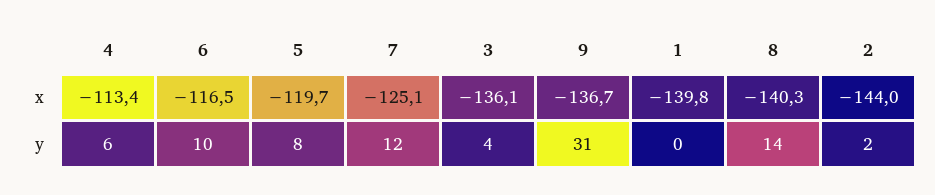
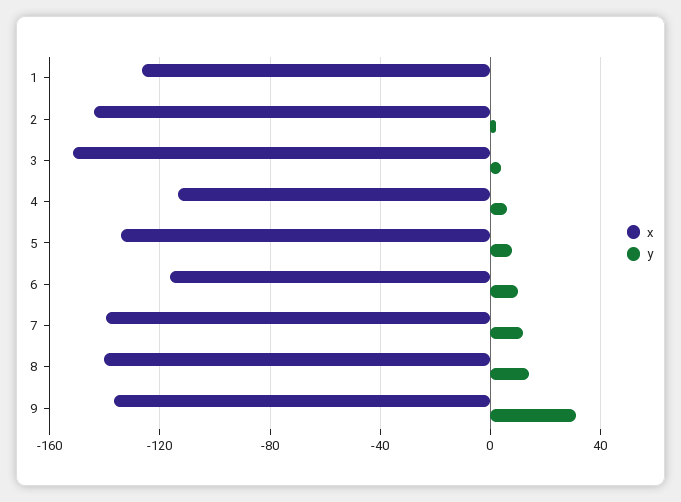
  {
    "x": {
      "4": -113.4,
      "6": -116.5,
-     "5": -119.7,
+     "5": -135,
-     "7": -125.1,
+     "7": -140,
-     "3": -136.1,
+     "3": -150,
      "9": -136.7,
-     "1": -139.8,
+     "1": -125,
      "8": -140.3,
      "2": -144
    },
    "y": {
      "4": 6,
      "6": 10,
      "5": 8,
      "7": 12,
      "3": 4,
      "9": 31,
      "1": 0,
      "8": 14,
      "2": 2
    }
  }

